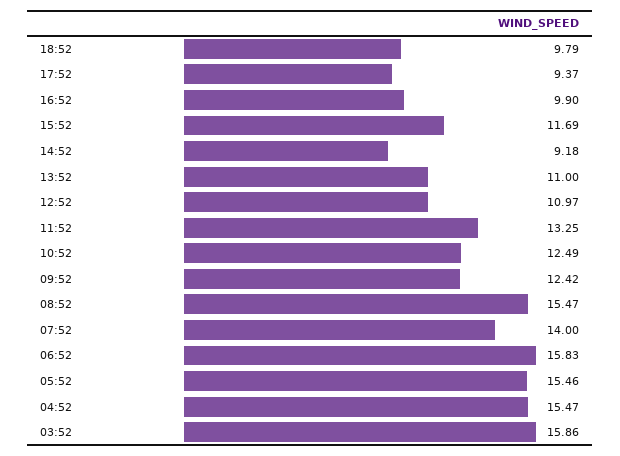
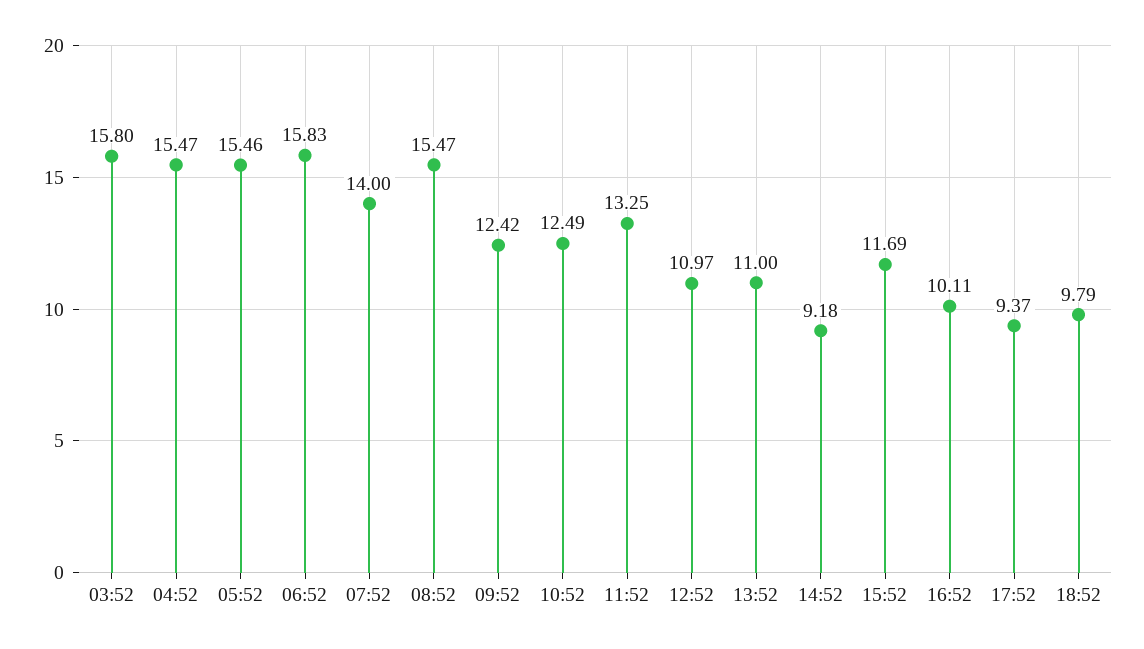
  {
    "18:52": 9.79,
    "17:52": 9.37,
-   "16:52": 9.9,
+   "16:52": 10.11,
    "15:52": 11.69,
    "14:52": 9.18,
    "13:52": 11,
    "12:52": 10.97,
    "11:52": 13.25,
    "10:52": 12.49,
    "09:52": 12.42,
    "08:52": 15.47,
    "07:52": 14,
    "06:52": 15.83,
    "05:52": 15.46,
    "04:52": 15.47,
-   "03:52": 15.86
+   "03:52": 15.8
  }

